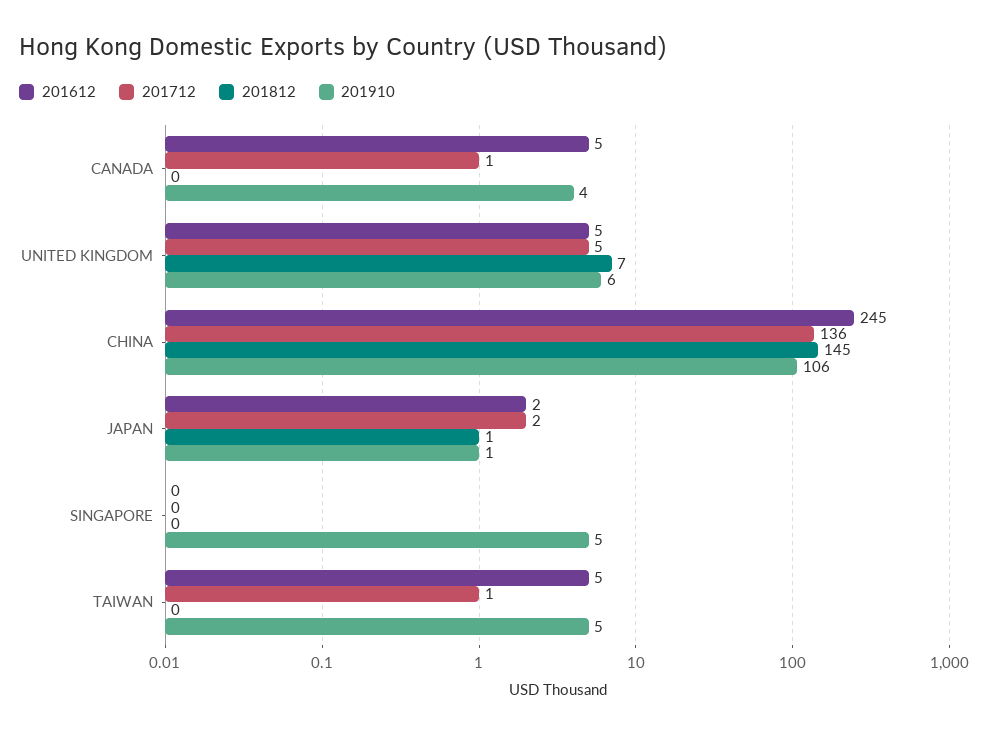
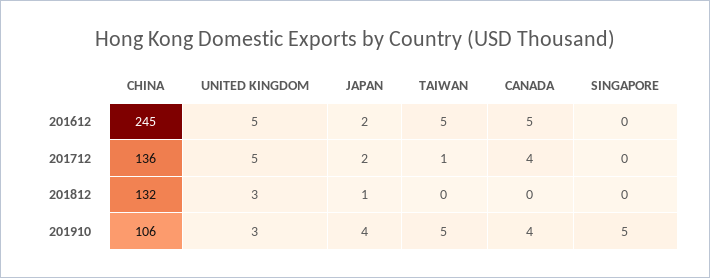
  {
    "201612": {
      "CANADA": 5,
      "UNITED KINGDOM": 5,
      "CHINA": 245,
      "JAPAN": 2,
      "SINGAPORE": 0,
      "TAIWAN": 5
    },
    "201712": {
-     "CANADA": 1,
+     "CANADA": 4,
      "UNITED KINGDOM": 5,
      "CHINA": 136,
      "JAPAN": 2,
      "SINGAPORE": 0,
      "TAIWAN": 1
    },
    "201812": {
      "CANADA": 0,
-     "UNITED KINGDOM": 7,
+     "UNITED KINGDOM": 3,
-     "CHINA": 145,
+     "CHINA": 132,
      "JAPAN": 1,
      "SINGAPORE": 0,
      "TAIWAN": 0
    },
    "201910": {
      "CANADA": 4,
-     "UNITED KINGDOM": 6,
+     "UNITED KINGDOM": 3,
      "CHINA": 106,
-     "JAPAN": 1,
+     "JAPAN": 4,
      "SINGAPORE": 5,
      "TAIWAN": 5
    }
  }

